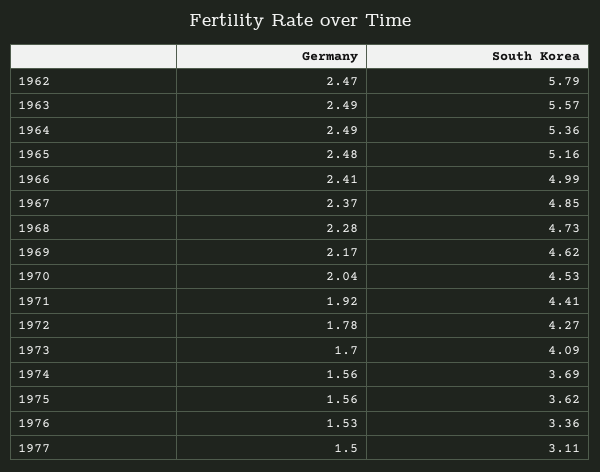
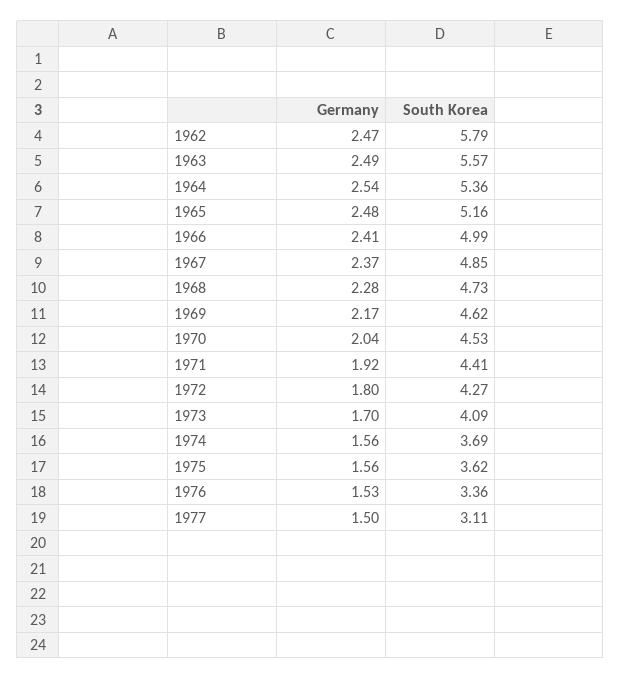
  {
    "Germany": {
      "1962": 2.47,
      "1963": 2.49,
-     "1964": 2.49,
+     "1964": 2.54,
      "1965": 2.48,
      "1966": 2.41,
      "1967": 2.37,
      "1968": 2.28,
      "1969": 2.17,
      "1970": 2.04,
      "1971": 1.92,
-     "1972": 1.78,
+     "1972": 1.8,
      "1973": 1.7,
      "1974": 1.56,
      "1975": 1.56,
      "1976": 1.53,
      "1977": 1.5
    },
    "South Korea": {
      "1962": 5.79,
      "1963": 5.57,
      "1964": 5.36,
      "1965": 5.16,
      "1966": 4.99,
      "1967": 4.85,
      "1968": 4.73,
      "1969": 4.62,
      "1970": 4.53,
      "1971": 4.41,
      "1972": 4.27,
      "1973": 4.09,
      "1974": 3.69,
      "1975": 3.62,
      "1976": 3.36,
      "1977": 3.11
    }
  }

